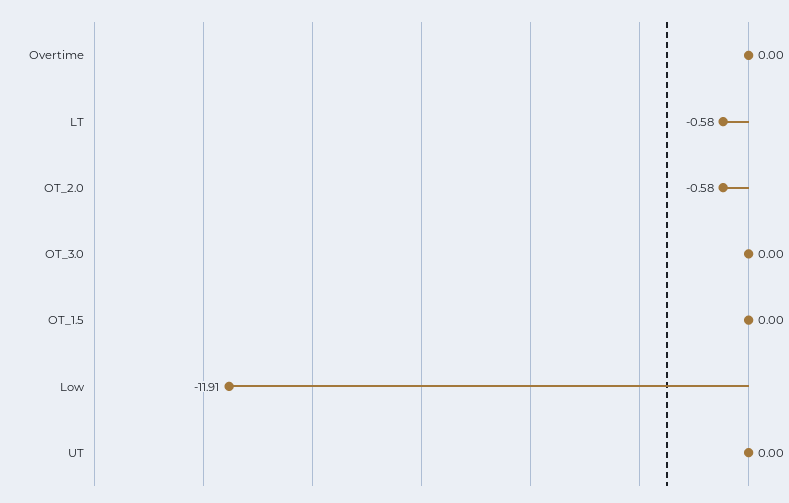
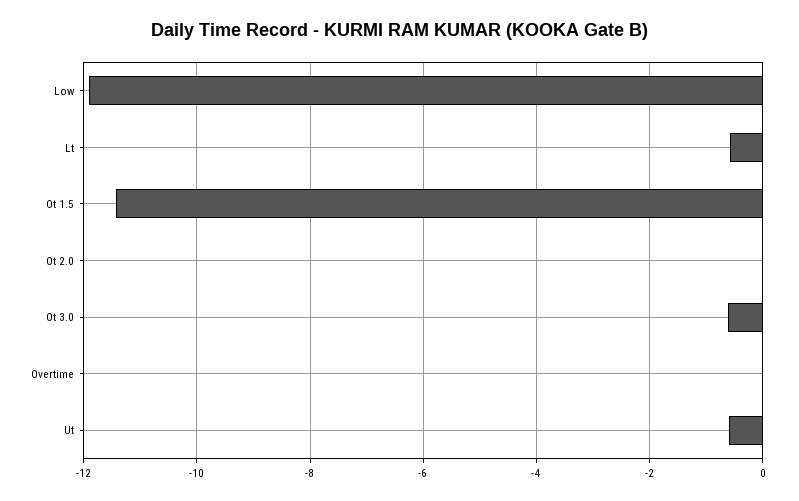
  {
    "Overtime": 0,
    "LT": -0.58,
-   "OT_2.0": -0.58,
+   "OT_2.0": 0,
-   "OT_3.0": 0,
+   "OT_3.0": -0.6,
-   "OT_1.5": 0,
+   "OT_1.5": -11.4,
    "Low": -11.91,
-   "UT": 0
+   "UT": -0.6
  }

